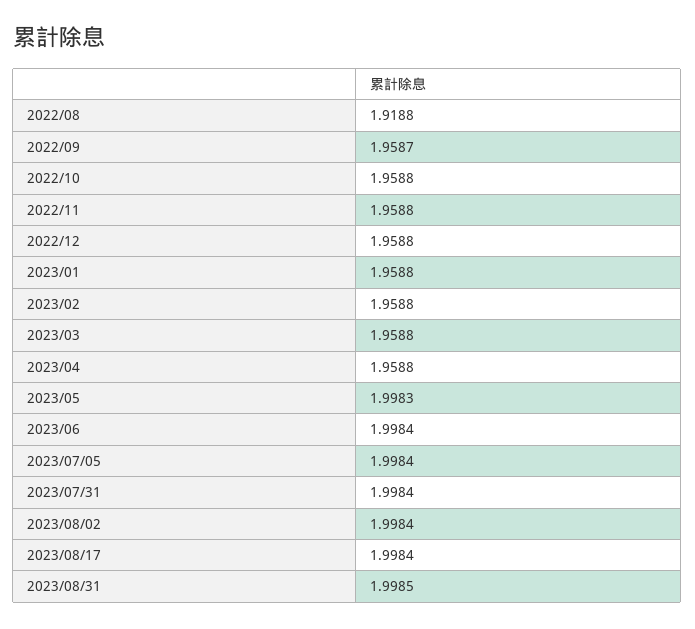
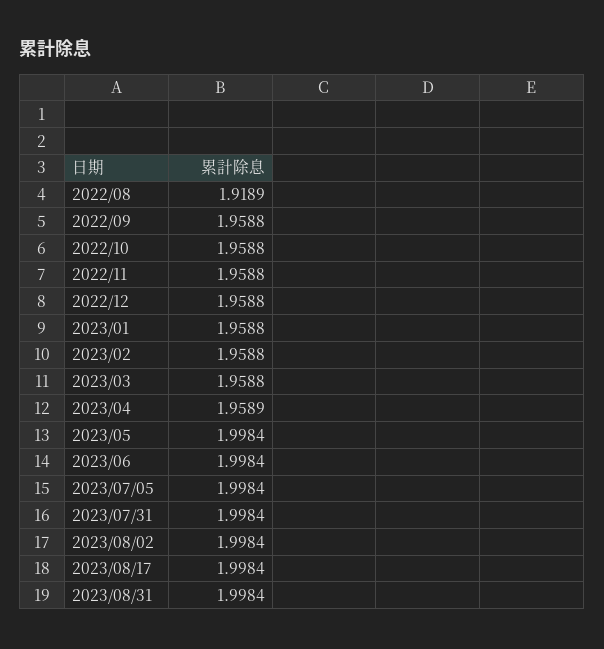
  {
-   "2022/08": 1.9188,
+   "2022/08": 1.9189,
-   "2022/09": 1.9587,
+   "2022/09": 1.9588,
    "2022/10": 1.9588,
    "2022/11": 1.9588,
    "2022/12": 1.9588,
    "2023/01": 1.9588,
    "2023/02": 1.9588,
    "2023/03": 1.9588,
-   "2023/04": 1.9588,
+   "2023/04": 1.9589,
-   "2023/05": 1.9983,
+   "2023/05": 1.9984,
    "2023/06": 1.9984,
    "2023/07/05": 1.9984,
    "2023/07/31": 1.9984,
    "2023/08/02": 1.9984,
    "2023/08/17": 1.9984,
-   "2023/08/31": 1.9985
+   "2023/08/31": 1.9984
  }

